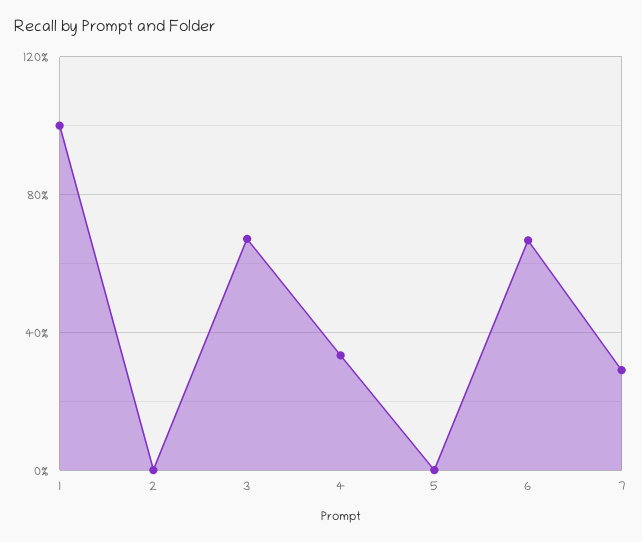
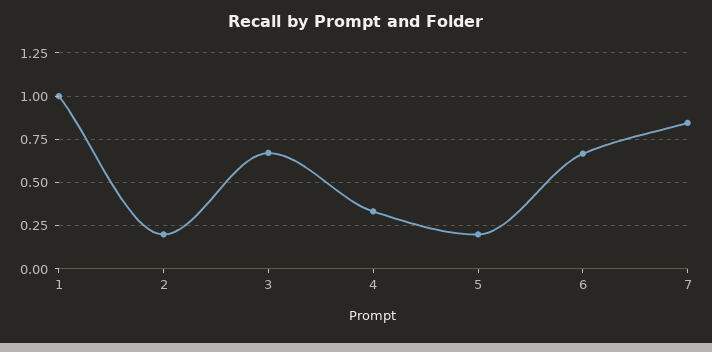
  {
    "1": 1,
-   "2": 0,
+   "2": 0.2,
    "3": 0.65,
    "4": 0.35,
-   "5": 0,
+   "5": 0.2,
    "6": 0.65,
-   "7": 0.3
+   "7": 0.85
  }

